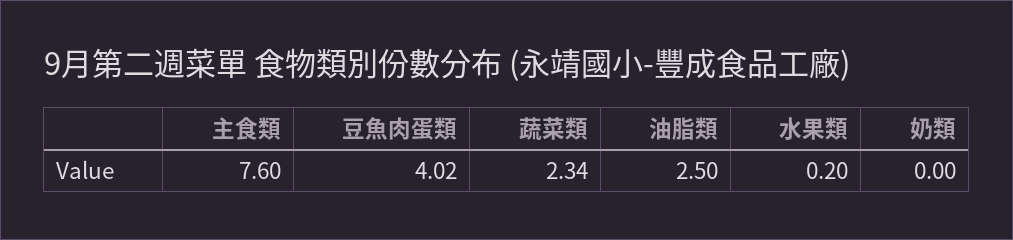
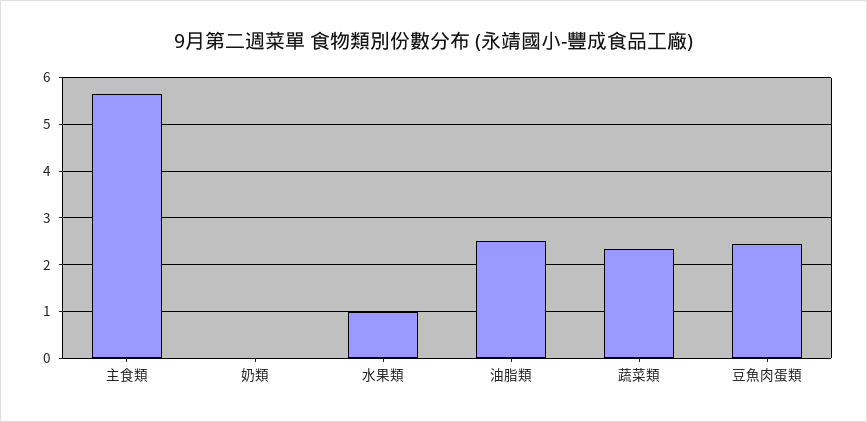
  {
-   "主食類": 7.6,
+   "主食類": 5.6,
-   "豆魚肉蛋類": 4.02,
+   "豆魚肉蛋類": 2.4,
    "蔬菜類": 2.34,
    "油脂類": 2.5,
-   "水果類": 0.2,
+   "水果類": 1,
    "奶類": 0
  }

